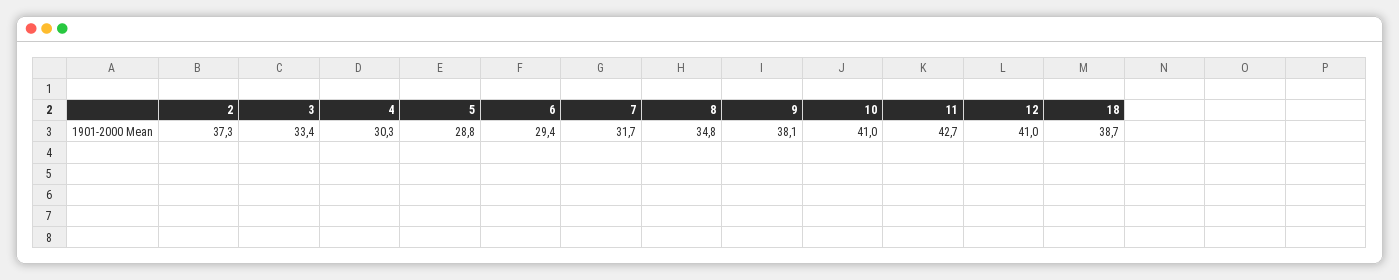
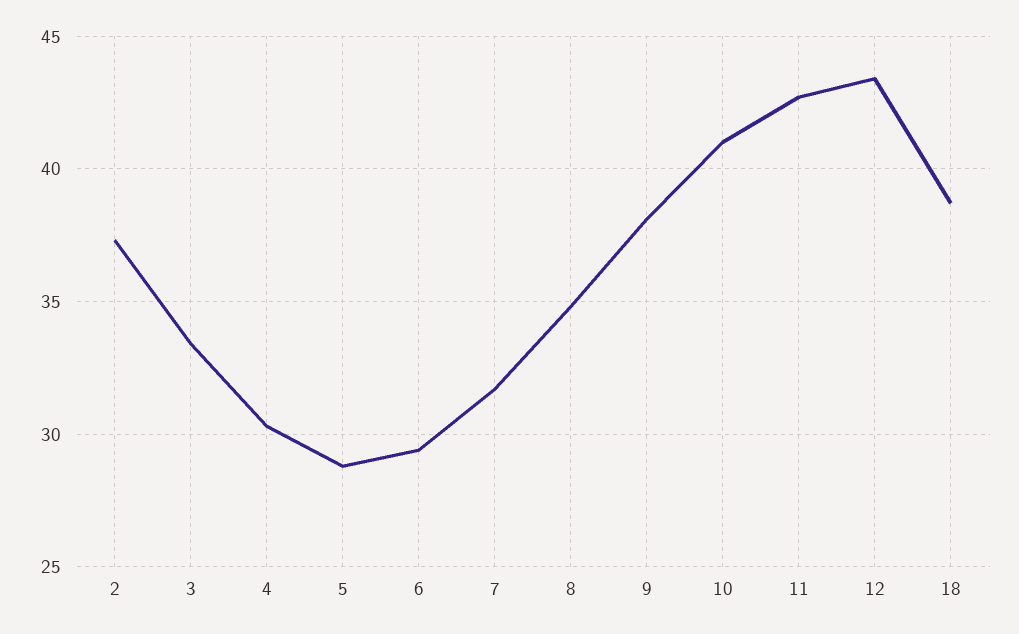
  {
    "2": 37.3,
    "3": 33.4,
    "4": 30.3,
    "5": 28.8,
    "6": 29.4,
    "7": 31.7,
    "8": 34.8,
    "9": 38.1,
    "10": 41,
    "11": 42.7,
-   "12": 41,
+   "12": 43.5,
    "18": 38.7
  }

